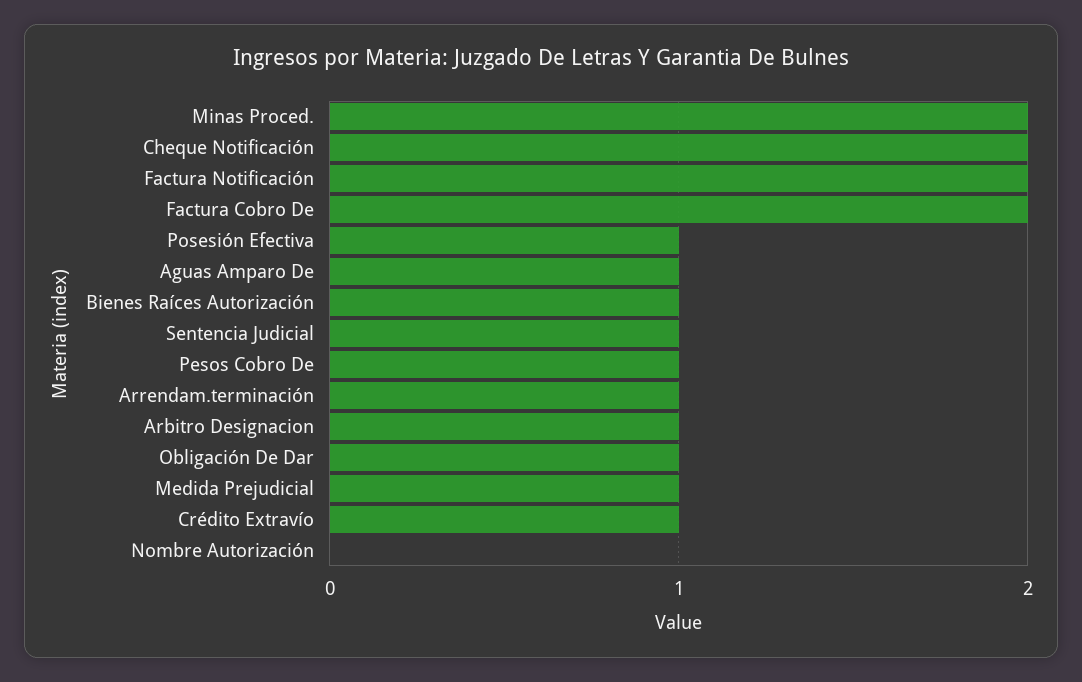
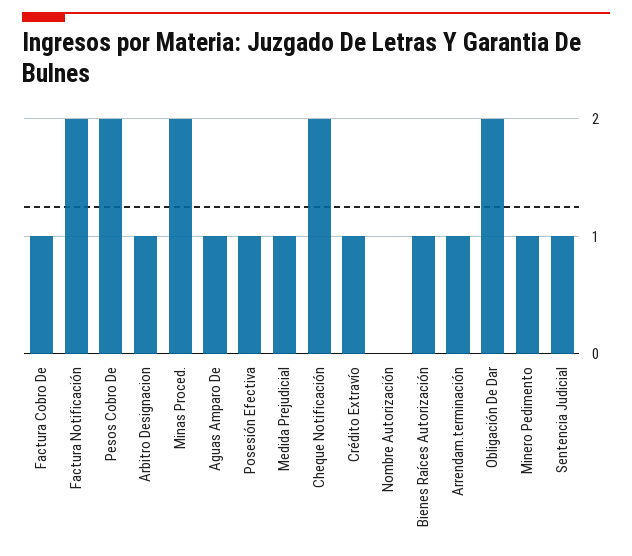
  {
    "Minas Proced.": 2,
    "Cheque Notificación": 2,
    "Factura Notificación": 2,
-   "Factura Cobro De": 2,
+   "Factura Cobro De": 1,
    "Posesión Efectiva": 1,
    "Aguas Amparo De": 1,
    "Bienes Raíces Autorización": 1,
    "Sentencia Judicial": 1,
-   "Pesos Cobro De": 1,
+   "Pesos Cobro De": 2,
    "Arrendam.terminación": 1,
    "Arbitro Designacion": 1,
-   "Obligación De Dar": 1,
+   "Obligación De Dar": 2,
    "Medida Prejudicial": 1,
    "Crédito Extravío": 1,
-   "Nombre Autorización": 0
+   "Nombre Autorización": 0,
+   "Minero Pedimento": 1
  }

